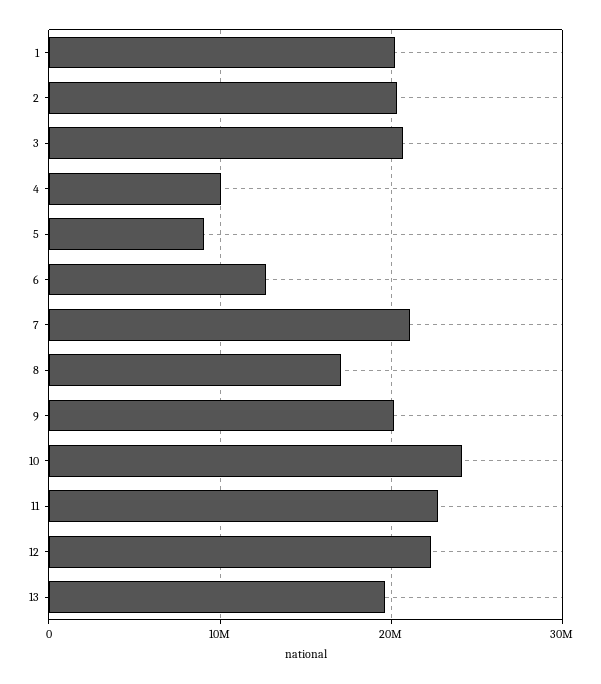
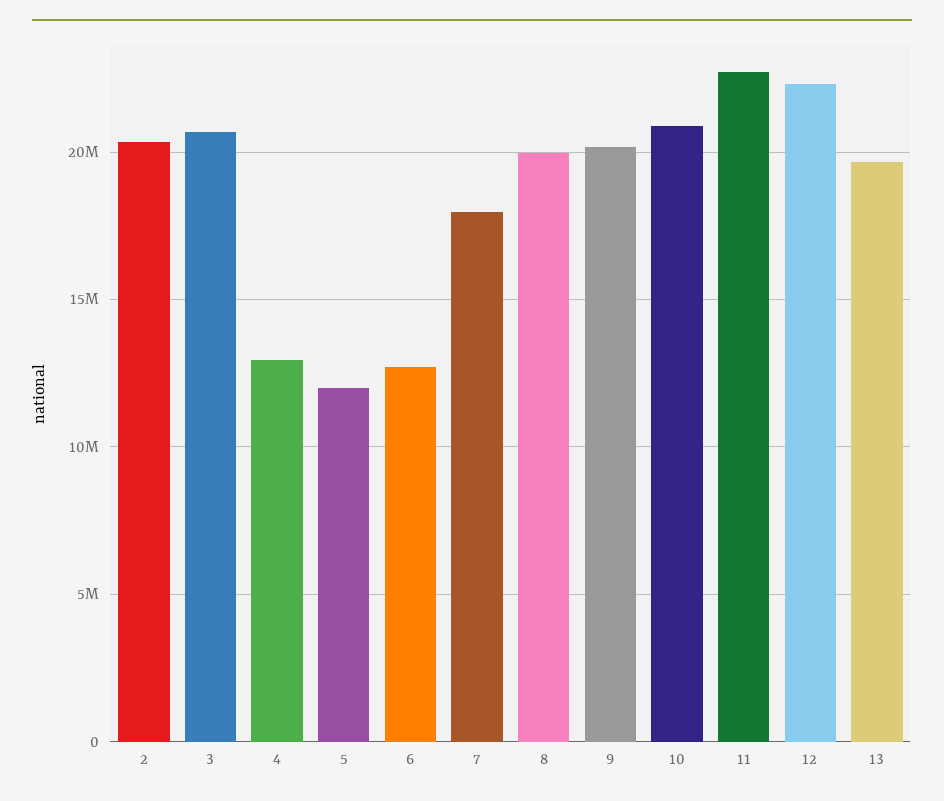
  {
-   "1": 20000000,
    "2": 20500000,
    "3": 20500000,
-   "4": 10000000,
+   "4": 13000000,
-   "5": 9000000,
+   "5": 12000000,
    "6": 12500000,
-   "7": 21000000,
+   "7": 18000000,
-   "8": 17000000,
+   "8": 20000000,
    "9": 20000000,
-   "10": 24000000,
+   "10": 21000000,
    "11": 22500000,
    "12": 22500000,
    "13": 19500000
  }

